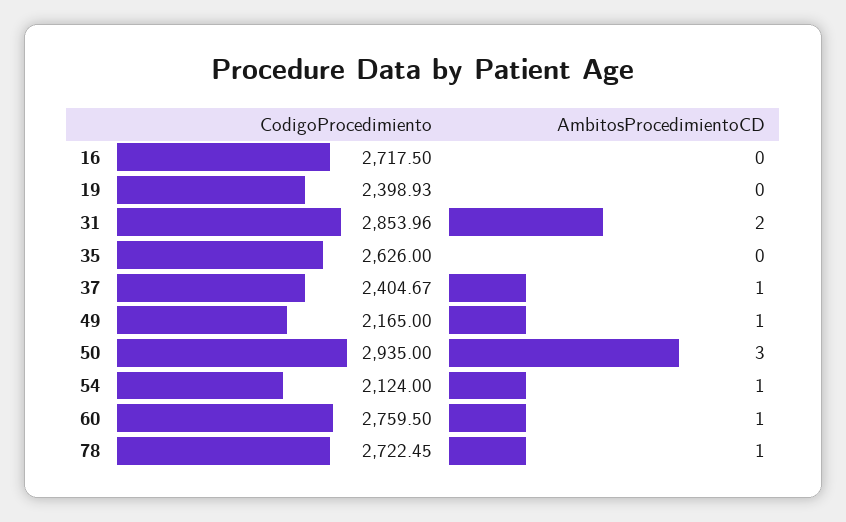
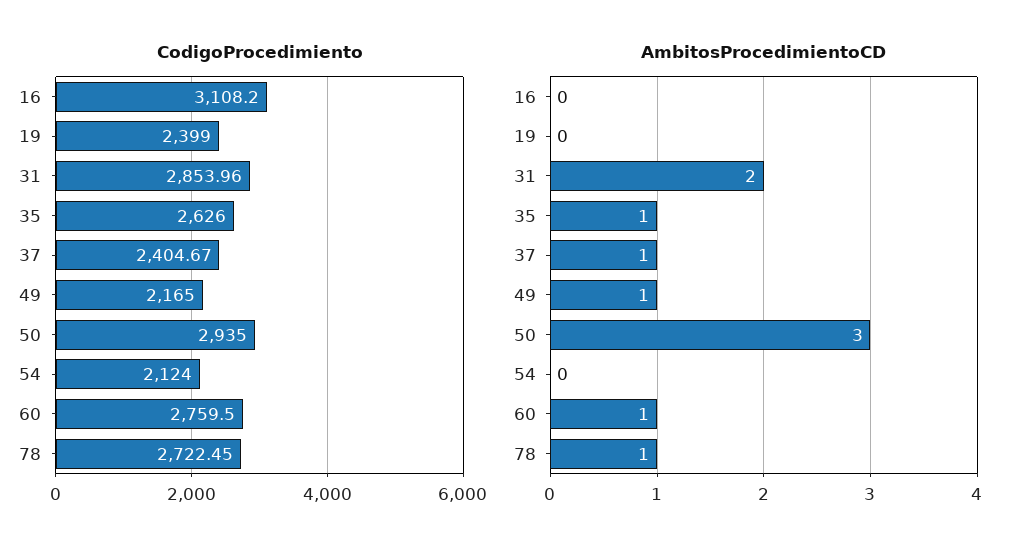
  {
    "CodigoProcedimiento": {
-     "16": 2717.5,
+     "16": 3108.2,
-     "19": 2398.93,
+     "19": 2399,
      "31": 2853.96,
      "35": 2626,
      "37": 2404.67,
      "49": 2165,
      "50": 2935,
      "54": 2124,
      "60": 2759.5,
      "78": 2722.45
    },
    "AmbitosProcedimientoCD": {
      "16": 0,
      "19": 0,
      "31": 2,
-     "35": 0,
+     "35": 1,
      "37": 1,
      "49": 1,
      "50": 3,
-     "54": 1,
+     "54": 0,
      "60": 1,
      "78": 1
    }
  }

